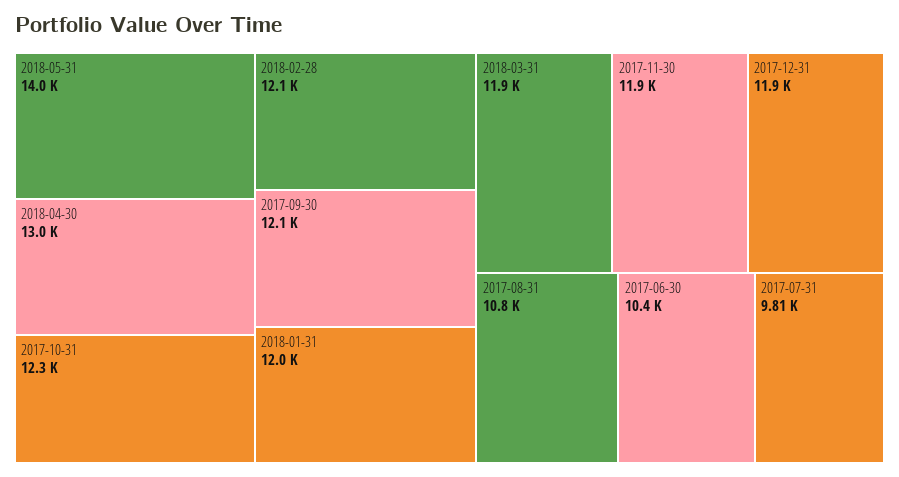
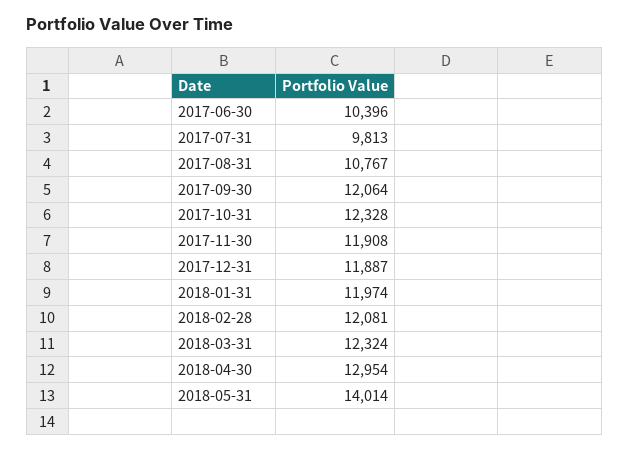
  {
    "2018-05-31": 14014,
    "2018-04-30": 12954,
    "2017-10-31": 12328,
    "2018-02-28": 12081,
    "2017-09-30": 12064,
    "2018-01-31": 11974,
-   "2018-03-31": 11900,
+   "2018-03-31": 12324,
    "2017-11-30": 11908,
    "2017-12-31": 11887,
    "2017-08-31": 10767,
    "2017-06-30": 10396,
    "2017-07-31": 9813
  }

